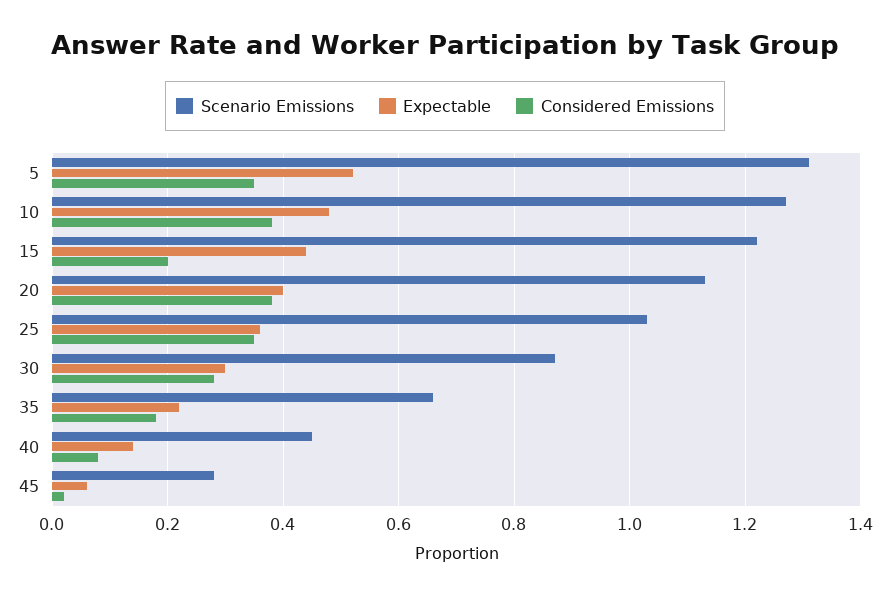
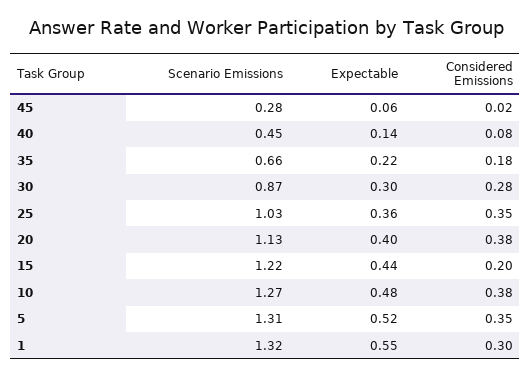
  {
    "Scenario Emissions": {
      "5": 1.31,
      "10": 1.27,
      "15": 1.22,
      "20": 1.13,
      "25": 1.03,
      "30": 0.87,
      "35": 0.66,
      "40": 0.45,
-     "45": 0.28
+     "45": 0.28,
+     "1": 1.32
    },
    "Expectable": {
      "5": 0.52,
      "10": 0.48,
      "15": 0.44,
      "20": 0.4,
      "25": 0.36,
      "30": 0.3,
      "35": 0.22,
      "40": 0.14,
-     "45": 0.06
+     "45": 0.06,
+     "1": 0.55
    },
    "Considered Emissions": {
      "5": 0.35,
      "10": 0.38,
      "15": 0.2,
      "20": 0.38,
      "25": 0.35,
      "30": 0.28,
      "35": 0.18,
      "40": 0.08,
-     "45": 0.02
+     "45": 0.02,
+     "1": 0.3
    }
  }

